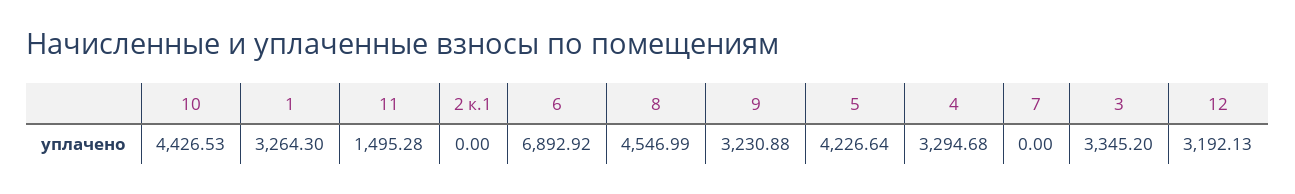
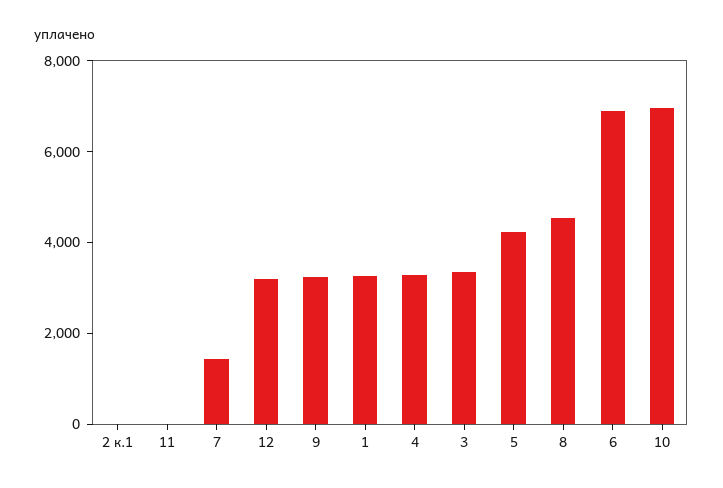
  {
-   "10": 4426.53,
+   "10": 7000,
    "1": 3264.3,
-   "11": 1495.28,
+   "11": 0,
    "2 к.1": 0,
    "6": 6892.92,
    "8": 4546.99,
    "9": 3230.88,
    "5": 4226.64,
    "4": 3294.68,
-   "7": 0,
+   "7": 1500,
    "3": 3345.2,
    "12": 3192.13
  }

